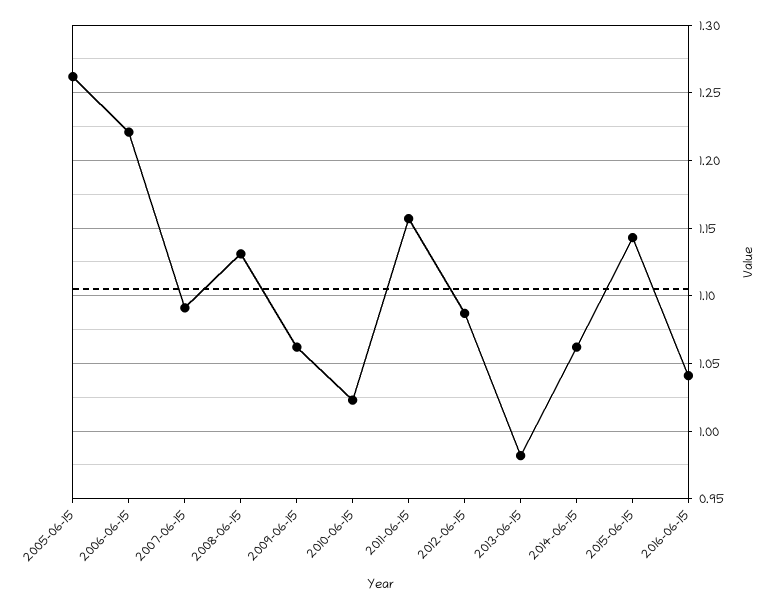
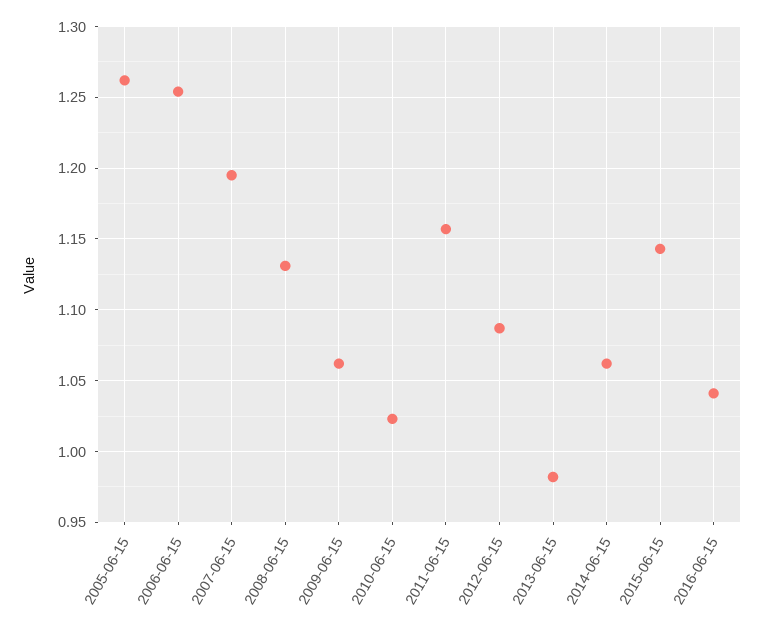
  {
    "2005-06-15": 1.26,
-   "2006-06-15": 1.22,
+   "2006-06-15": 1.255,
-   "2007-06-15": 1.09,
+   "2007-06-15": 1.195,
    "2008-06-15": 1.13,
    "2009-06-15": 1.06,
    "2010-06-15": 1.025,
    "2011-06-15": 1.155,
    "2012-06-15": 1.085,
    "2013-06-15": 0.98,
    "2014-06-15": 1.06,
    "2015-06-15": 1.145,
    "2016-06-15": 1.04
  }

